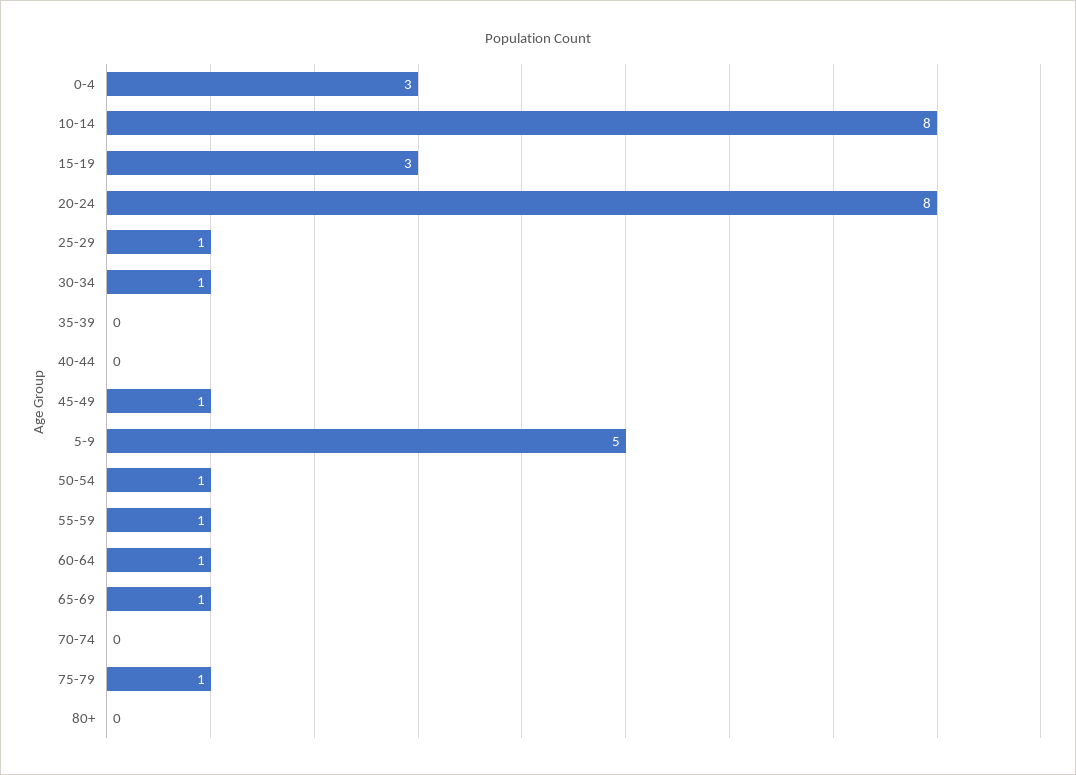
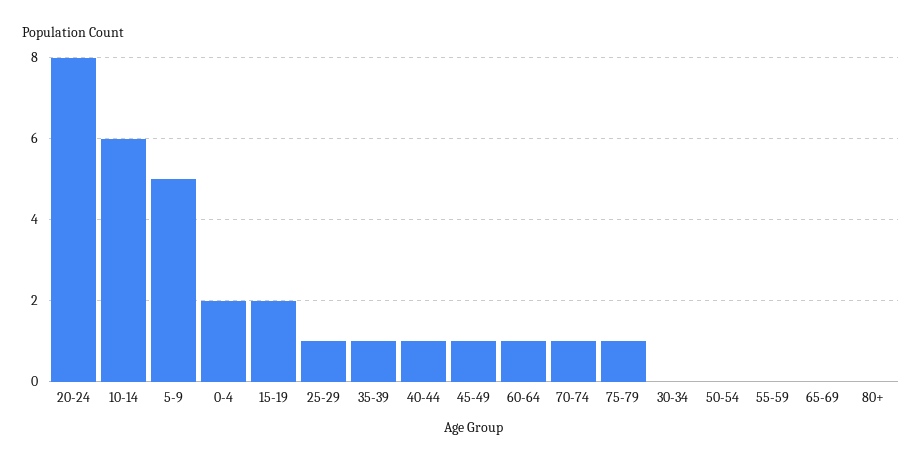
  {
-   "0-4": 3,
+   "0-4": 2,
-   "10-14": 8,
+   "10-14": 6,
-   "15-19": 3,
+   "15-19": 2,
    "20-24": 8,
    "25-29": 1,
-   "30-34": 1,
+   "30-34": 0,
-   "35-39": 0,
+   "35-39": 1,
-   "40-44": 0,
+   "40-44": 1,
    "45-49": 1,
    "5-9": 5,
-   "50-54": 1,
+   "50-54": 0,
-   "55-59": 1,
+   "55-59": 0,
    "60-64": 1,
-   "65-69": 1,
+   "65-69": 0,
-   "70-74": 0,
+   "70-74": 1,
    "75-79": 1,
    "80+": 0
  }

